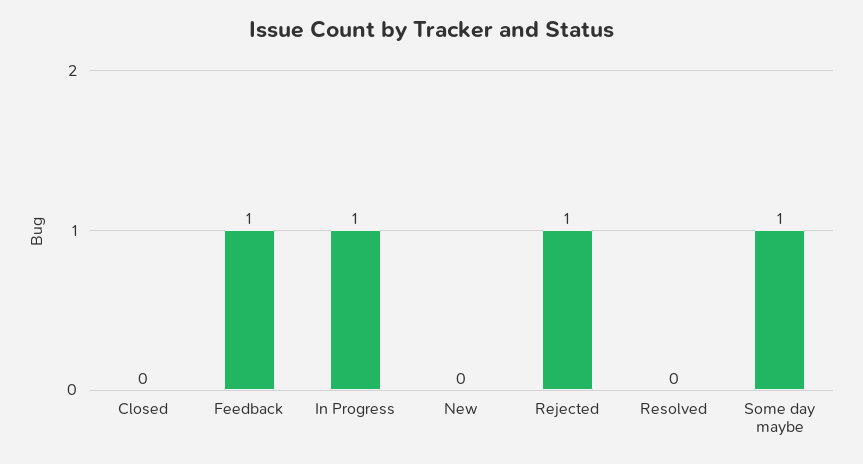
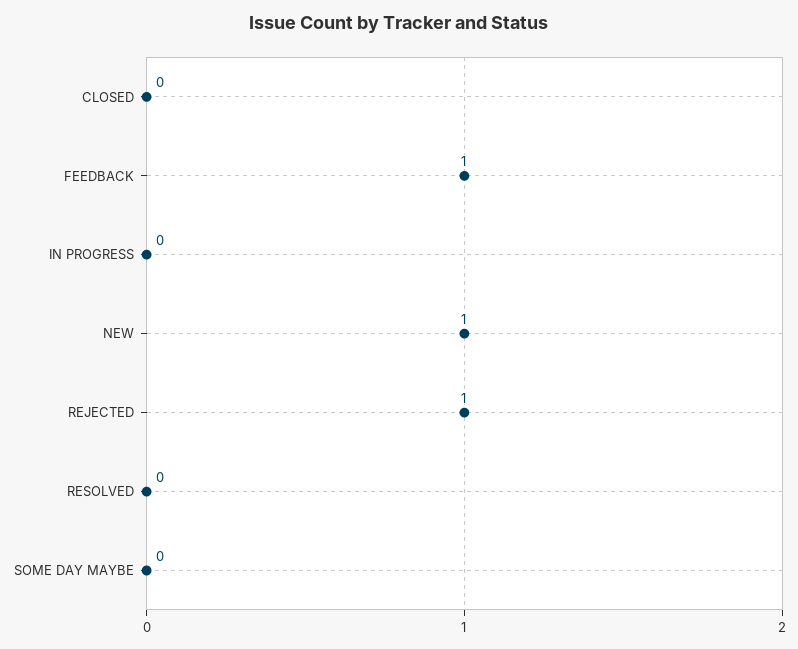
  {
    "Closed": 0,
    "Feedback": 1,
-   "In Progress": 1,
+   "In Progress": 0,
-   "New": 0,
+   "New": 1,
    "Rejected": 1,
    "Resolved": 0,
-   "Some day maybe": 1
+   "Some day maybe": 0
  }

